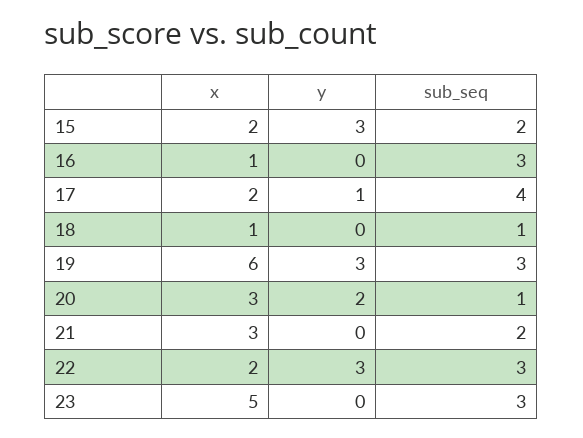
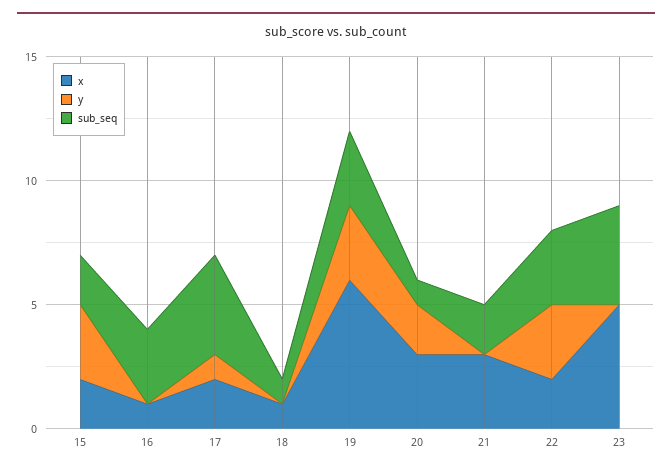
  {
    "x": {
      "15": 2,
      "16": 1,
      "17": 2,
      "18": 1,
      "19": 6,
      "20": 3,
      "21": 3,
      "22": 2,
      "23": 5
    },
    "y": {
      "15": 3,
      "16": 0,
      "17": 1,
      "18": 0,
      "19": 3,
      "20": 2,
      "21": 0,
      "22": 3,
      "23": 0
    },
    "sub_seq": {
      "15": 2,
      "16": 3,
      "17": 4,
      "18": 1,
      "19": 3,
      "20": 1,
      "21": 2,
      "22": 3,
-     "23": 3
+     "23": 4
    }
  }

